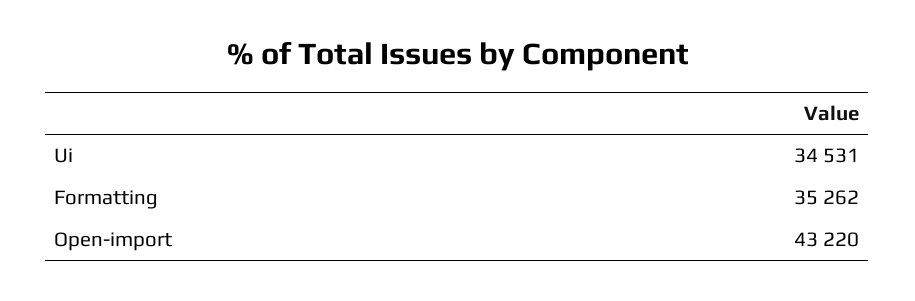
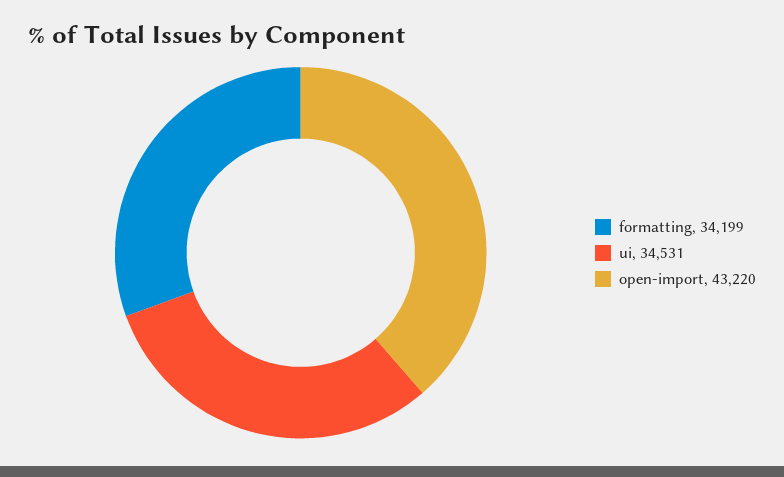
  {
    "Ui": 34531,
-   "Formatting": 35262,
+   "Formatting": 34199,
    "Open-import": 43220
  }

